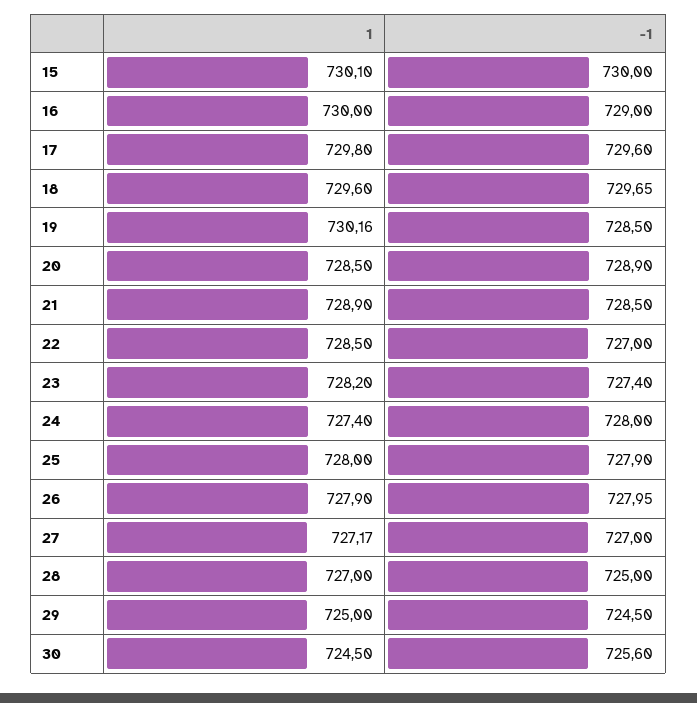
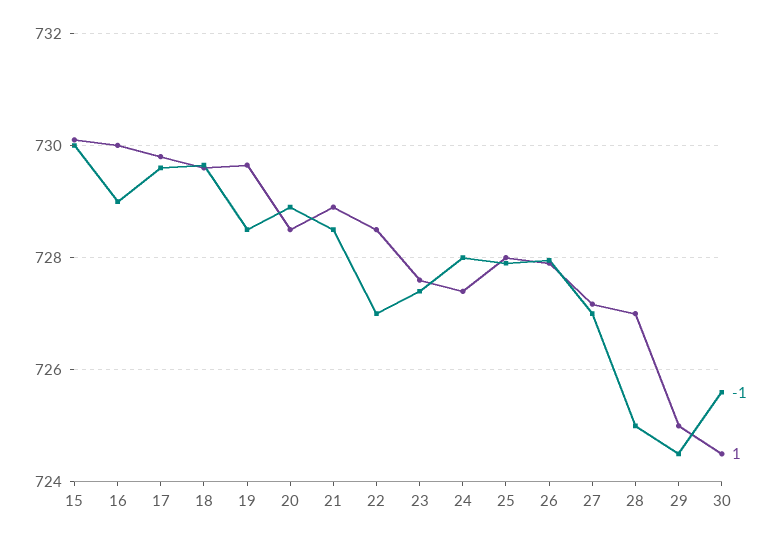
  {
    "1": {
      "15": 730.1,
      "16": 730,
      "17": 729.8,
      "18": 729.6,
-     "19": 730.16,
+     "19": 729.6,
      "20": 728.5,
      "21": 728.9,
      "22": 728.5,
-     "23": 728.2,
+     "23": 727.6,
      "24": 727.4,
      "25": 728,
      "26": 727.9,
      "27": 727.17,
      "28": 727,
      "29": 725,
      "30": 724.5
    },
    "-1": {
      "15": 730,
      "16": 729,
      "17": 729.6,
      "18": 729.65,
      "19": 728.5,
      "20": 728.9,
      "21": 728.5,
      "22": 727,
      "23": 727.4,
      "24": 728,
      "25": 727.9,
      "26": 727.95,
      "27": 727,
      "28": 725,
      "29": 724.5,
      "30": 725.6
    }
  }

